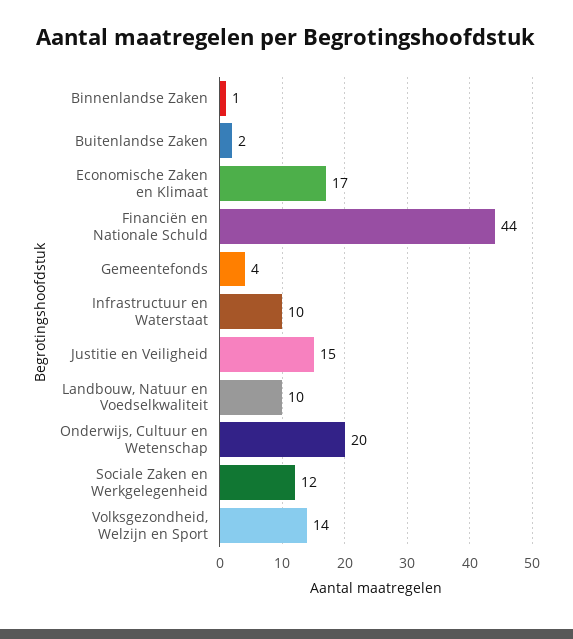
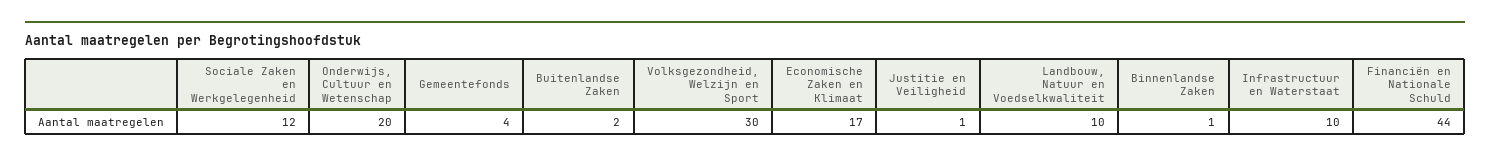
  {
    "Binnenlandse Zaken": 1,
    "Buitenlandse Zaken": 2,
    "Economische Zaken en Klimaat": 17,
    "Financiën en Nationale Schuld": 44,
    "Gemeentefonds": 4,
    "Infrastructuur en Waterstaat": 10,
-   "Justitie en Veiligheid": 15,
+   "Justitie en Veiligheid": 1,
    "Landbouw, Natuur en Voedselkwaliteit": 10,
    "Onderwijs, Cultuur en Wetenschap": 20,
    "Sociale Zaken en Werkgelegenheid": 12,
-   "Volksgezondheid, Welzijn en Sport": 14
+   "Volksgezondheid, Welzijn en Sport": 30
  }

